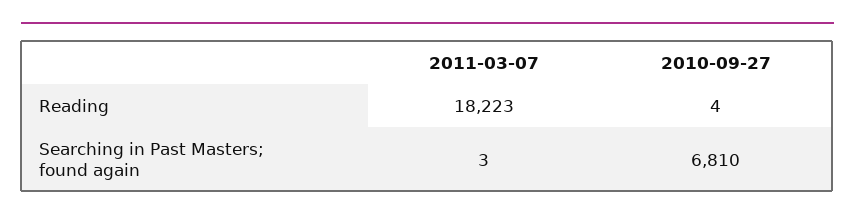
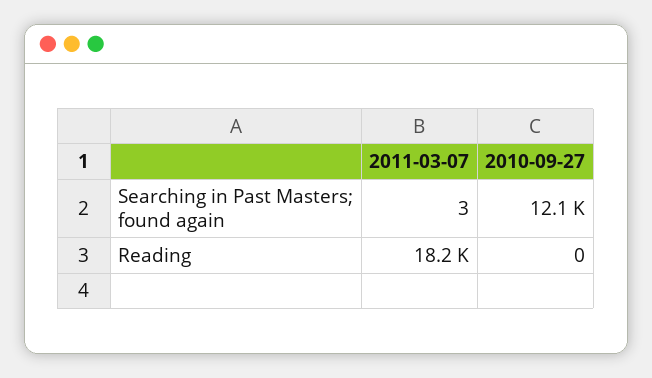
  {
    "2011-03-07": {
      "Reading": 18223,
      "Searching in Past Masters; found again": 3
    },
    "2010-09-27": {
-     "Reading": 4,
+     "Reading": 0,
-     "Searching in Past Masters; found again": 6810
+     "Searching in Past Masters; found again": 12100
    }
  }

